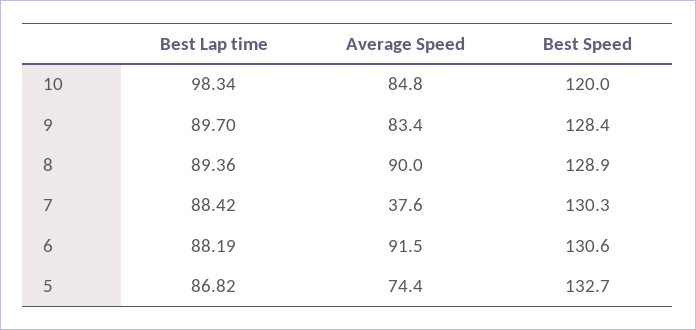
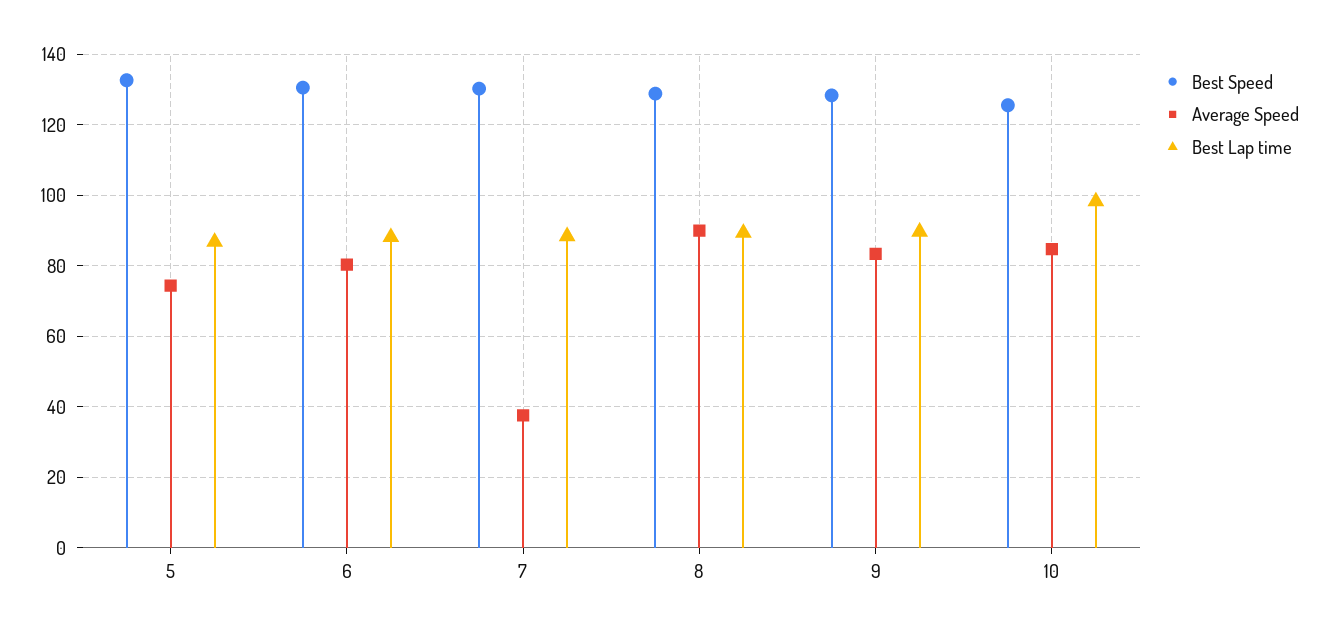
  {
    "Best Lap time": {
      "10": 98.34,
      "9": 89.7,
      "8": 89.36,
      "7": 88.42,
      "6": 88.19,
      "5": 86.82
    },
    "Average Speed": {
      "10": 84.8,
      "9": 83.4,
      "8": 90,
      "7": 37.6,
-     "6": 91.5,
+     "6": 80,
      "5": 74.4
    },
    "Best Speed": {
-     "10": 120,
+     "10": 126,
      "9": 128.4,
      "8": 128.9,
      "7": 130.3,
      "6": 130.6,
      "5": 132.7
    }
  }

